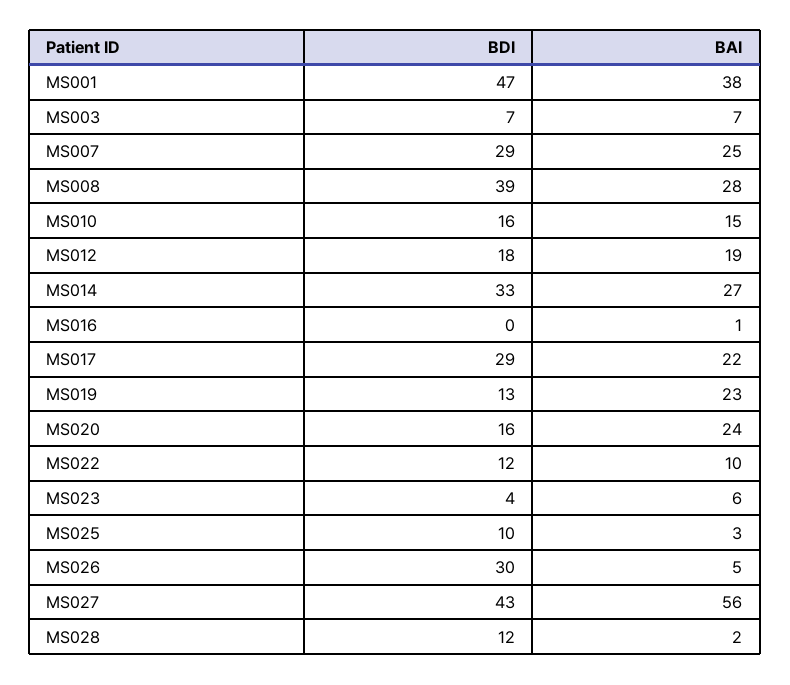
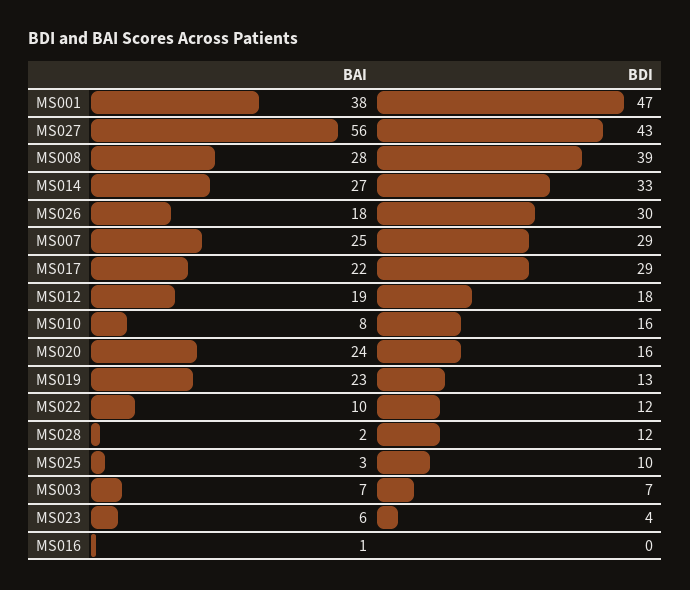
  {
    "BDI": {
      "MS001": 47,
      "MS003": 7,
      "MS007": 29,
      "MS008": 39,
      "MS010": 16,
      "MS012": 18,
      "MS014": 33,
      "MS016": 0,
      "MS017": 29,
      "MS019": 13,
      "MS020": 16,
      "MS022": 12,
      "MS023": 4,
      "MS025": 10,
      "MS026": 30,
      "MS027": 43,
      "MS028": 12
    },
    "BAI": {
      "MS001": 38,
      "MS003": 7,
      "MS007": 25,
      "MS008": 28,
-     "MS010": 15,
+     "MS010": 8,
      "MS012": 19,
      "MS014": 27,
      "MS016": 1,
      "MS017": 22,
      "MS019": 23,
      "MS020": 24,
      "MS022": 10,
      "MS023": 6,
      "MS025": 3,
-     "MS026": 5,
+     "MS026": 18,
      "MS027": 56,
      "MS028": 2
    }
  }

